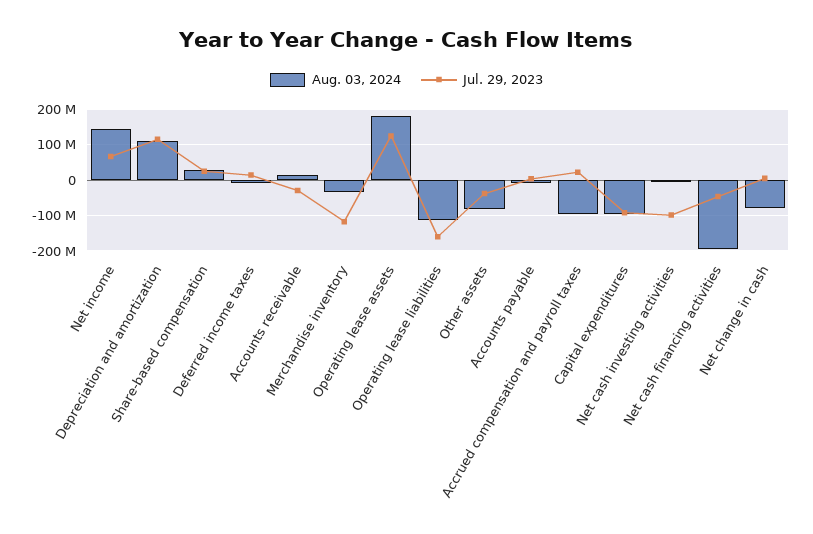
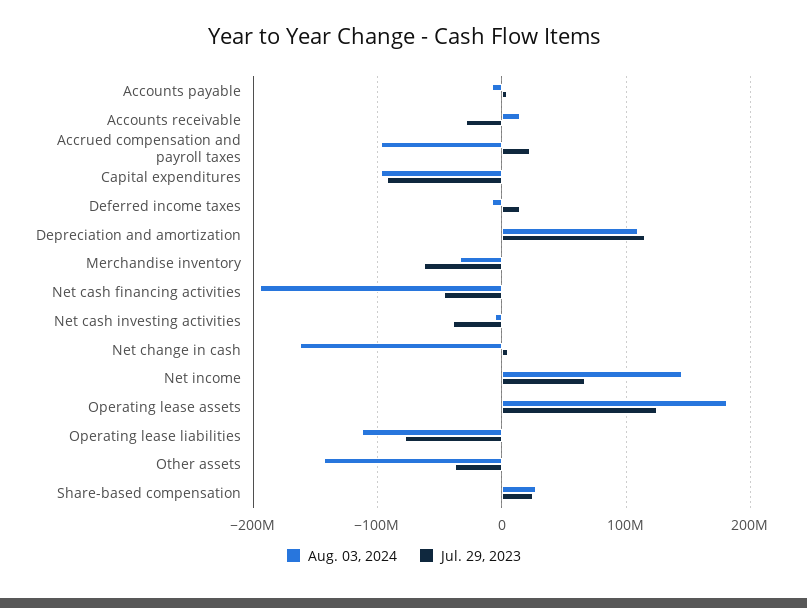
  {
    "Aug. 03, 2024": {
      "Net income": 150000000,
      "Depreciation and amortization": 110000000,
      "Share-based compensation": 30000000,
      "Deferred income taxes": -10000000,
      "Accounts receivable": 10000000,
      "Merchandise inventory": -30000000,
      "Operating lease assets": 180000000,
      "Operating lease liabilities": -110000000,
-     "Other assets": -80000000,
+     "Other assets": -140000000,
      "Accounts payable": -10000000,
      "Accrued compensation and payroll taxes": -100000000,
      "Capital expenditures": -100000000,
      "Net cash investing activities": -10000000,
      "Net cash financing activities": -190000000,
-     "Net change in cash": -80000000
+     "Net change in cash": -160000000
    },
    "Jul. 29, 2023": {
      "Net income": 70000000,
      "Depreciation and amortization": 120000000,
      "Share-based compensation": 30000000,
      "Deferred income taxes": 10000000,
      "Accounts receivable": -30000000,
-     "Merchandise inventory": -120000000,
+     "Merchandise inventory": -60000000,
      "Operating lease assets": 120000000,
-     "Operating lease liabilities": -160000000,
+     "Operating lease liabilities": -80000000,
      "Other assets": -40000000,
      "Accounts payable": 0,
      "Accrued compensation and payroll taxes": 20000000,
      "Capital expenditures": -90000000,
-     "Net cash investing activities": -100000000,
+     "Net cash investing activities": -40000000,
      "Net cash financing activities": -50000000,
      "Net change in cash": 10000000
    }
  }

